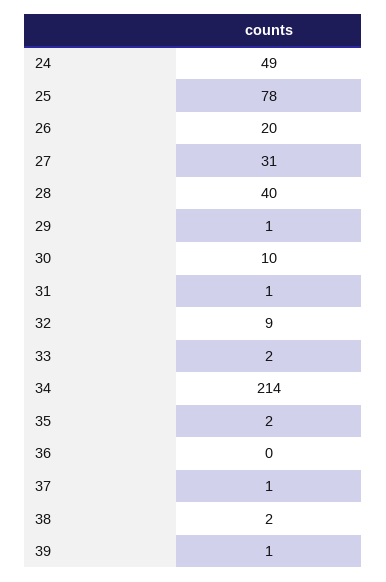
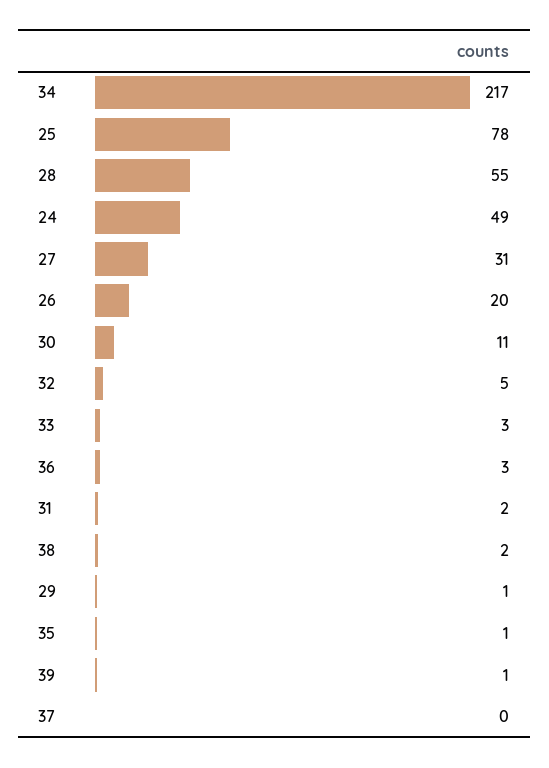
  {
    "24": 49,
    "25": 78,
    "26": 20,
    "27": 31,
-   "28": 40,
+   "28": 55,
    "29": 1,
-   "30": 10,
+   "30": 11,
-   "31": 1,
+   "31": 2,
-   "32": 9,
+   "32": 5,
-   "33": 2,
+   "33": 3,
-   "34": 214,
+   "34": 217,
-   "35": 2,
+   "35": 1,
-   "36": 0,
+   "36": 3,
-   "37": 1,
+   "37": 0,
    "38": 2,
    "39": 1
  }

